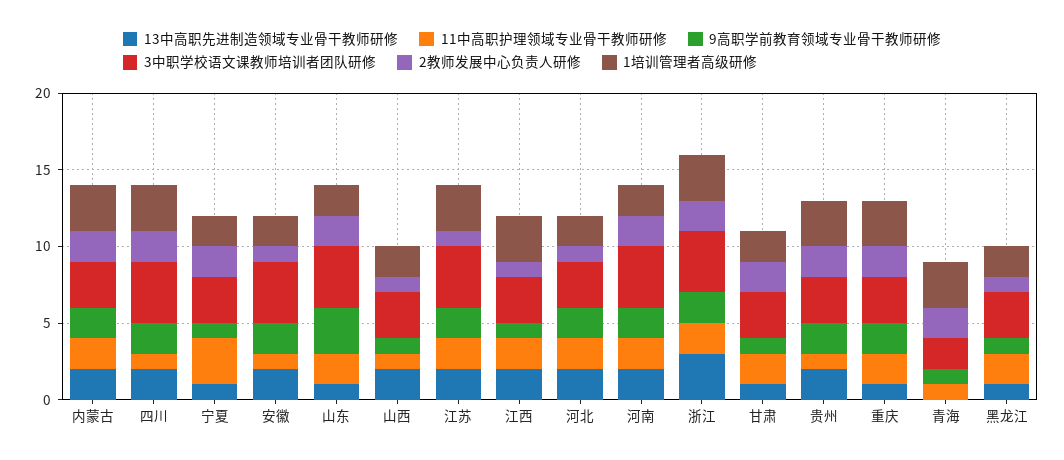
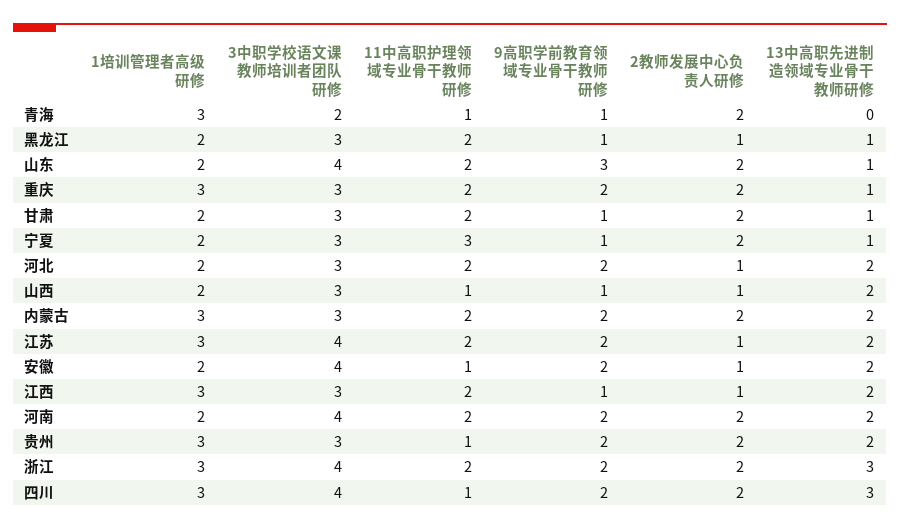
  {
    "13中高职先进制造领域专业骨干教师研修": {
      "内蒙古": 2,
-     "四川": 2,
+     "四川": 3,
      "宁夏": 1,
      "安徽": 2,
      "山东": 1,
      "山西": 2,
      "江苏": 2,
      "江西": 2,
      "河北": 2,
      "河南": 2,
      "浙江": 3,
      "甘肃": 1,
      "贵州": 2,
      "重庆": 1,
      "青海": 0,
      "黑龙江": 1
    },
    "11中高职护理领域专业骨干教师研修": {
      "内蒙古": 2,
      "四川": 1,
      "宁夏": 3,
      "安徽": 1,
      "山东": 2,
      "山西": 1,
      "江苏": 2,
      "江西": 2,
      "河北": 2,
      "河南": 2,
      "浙江": 2,
      "甘肃": 2,
      "贵州": 1,
      "重庆": 2,
      "青海": 1,
      "黑龙江": 2
    },
    "9高职学前教育领域专业骨干教师研修": {
      "内蒙古": 2,
      "四川": 2,
      "宁夏": 1,
      "安徽": 2,
      "山东": 3,
      "山西": 1,
      "江苏": 2,
      "江西": 1,
      "河北": 2,
      "河南": 2,
      "浙江": 2,
      "甘肃": 1,
      "贵州": 2,
      "重庆": 2,
      "青海": 1,
      "黑龙江": 1
    },
    "3中职学校语文课教师培训者团队研修": {
      "内蒙古": 3,
      "四川": 4,
      "宁夏": 3,
      "安徽": 4,
      "山东": 4,
      "山西": 3,
      "江苏": 4,
      "江西": 3,
      "河北": 3,
      "河南": 4,
      "浙江": 4,
      "甘肃": 3,
      "贵州": 3,
      "重庆": 3,
      "青海": 2,
      "黑龙江": 3
    },
    "2教师发展中心负责人研修": {
      "内蒙古": 2,
      "四川": 2,
      "宁夏": 2,
      "安徽": 1,
      "山东": 2,
      "山西": 1,
      "江苏": 1,
      "江西": 1,
      "河北": 1,
      "河南": 2,
      "浙江": 2,
      "甘肃": 2,
      "贵州": 2,
      "重庆": 2,
      "青海": 2,
      "黑龙江": 1
    },
    "1培训管理者高级研修": {
      "内蒙古": 3,
      "四川": 3,
      "宁夏": 2,
      "安徽": 2,
      "山东": 2,
      "山西": 2,
      "江苏": 3,
      "江西": 3,
      "河北": 2,
      "河南": 2,
      "浙江": 3,
      "甘肃": 2,
      "贵州": 3,
      "重庆": 3,
      "青海": 3,
      "黑龙江": 2
    }
  }

